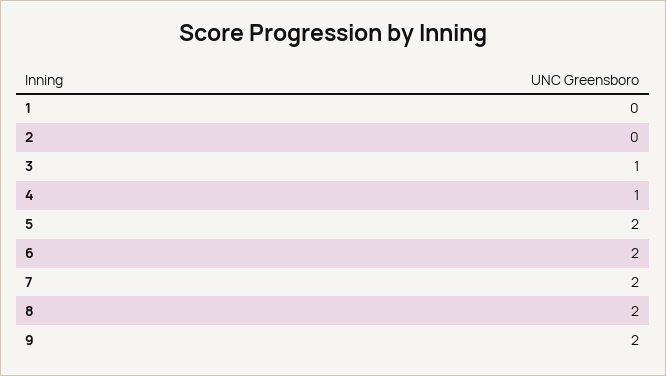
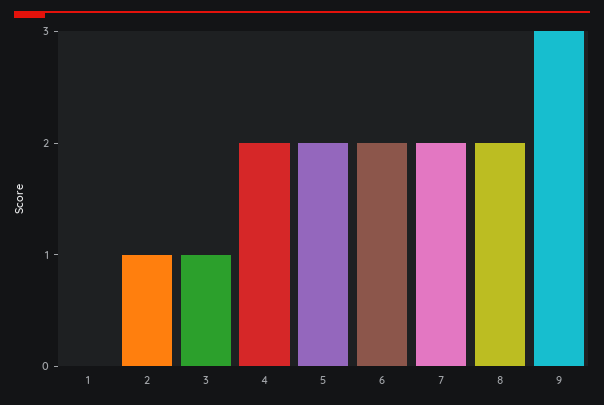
  {
    "1": 0,
-   "2": 0,
+   "2": 1,
    "3": 1,
-   "4": 1,
+   "4": 2,
    "5": 2,
    "6": 2,
    "7": 2,
    "8": 2,
-   "9": 2
+   "9": 3
  }

